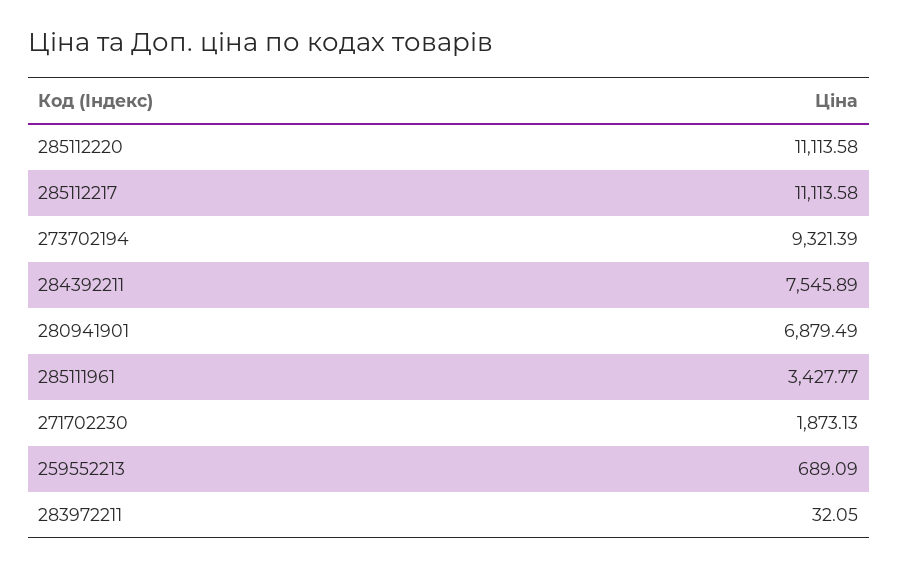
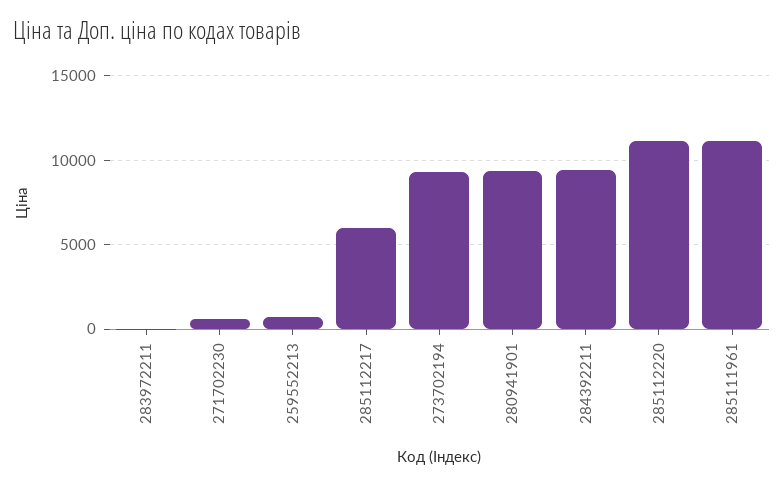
  {
    "285112220": 11113.58,
-   "285112217": 11113.58,
+   "285112217": 6000,
    "273702194": 9321.39,
-   "284392211": 7545.89,
+   "284392211": 9500,
-   "280941901": 6879.49,
+   "280941901": 9500,
-   "285111961": 3427.77,
+   "285111961": 11000,
-   "271702230": 1873.13,
+   "271702230": 500,
    "259552213": 689.09,
    "283972211": 32.05
  }

